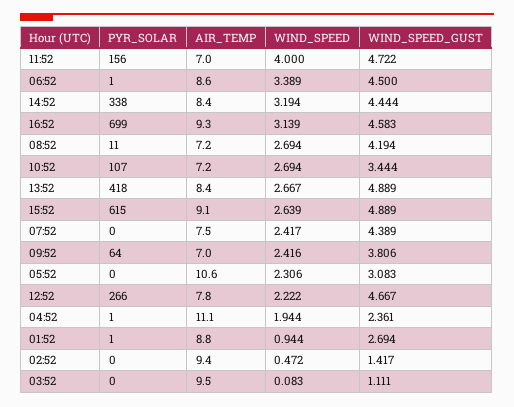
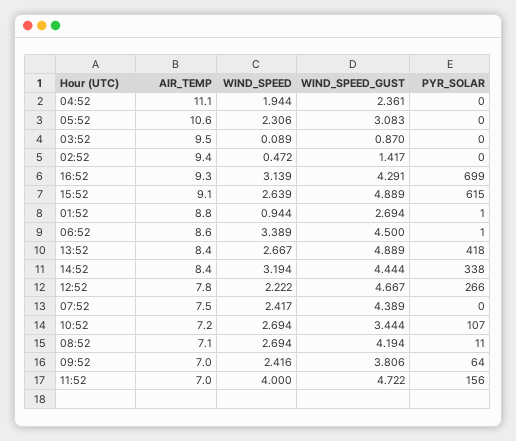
  {
    "PYR_SOLAR": {
      "11:52": 156,
      "06:52": 1,
      "14:52": 338,
      "16:52": 699,
      "08:52": 11,
      "10:52": 107,
      "13:52": 418,
      "15:52": 615,
      "07:52": 0,
      "09:52": 64,
      "05:52": 0,
      "12:52": 266,
-     "04:52": 1,
+     "04:52": 0,
      "01:52": 1,
      "02:52": 0,
      "03:52": 0
    },
    "AIR_TEMP": {
      "11:52": 7,
      "06:52": 8.6,
      "14:52": 8.4,
      "16:52": 9.3,
-     "08:52": 7.2,
+     "08:52": 7.1,
      "10:52": 7.2,
      "13:52": 8.4,
      "15:52": 9.1,
      "07:52": 7.5,
      "09:52": 7,
      "05:52": 10.6,
      "12:52": 7.8,
      "04:52": 11.1,
      "01:52": 8.8,
      "02:52": 9.4,
      "03:52": 9.5
    },
    "WIND_SPEED": {
      "11:52": 4,
      "06:52": 3.389,
      "14:52": 3.194,
      "16:52": 3.139,
      "08:52": 2.694,
      "10:52": 2.694,
      "13:52": 2.667,
      "15:52": 2.639,
      "07:52": 2.417,
      "09:52": 2.416,
      "05:52": 2.306,
      "12:52": 2.222,
      "04:52": 1.944,
      "01:52": 0.944,
      "02:52": 0.472,
-     "03:52": 0.083
+     "03:52": 0.089
    },
    "WIND_SPEED_GUST": {
      "11:52": 4.722,
      "06:52": 4.5,
      "14:52": 4.444,
-     "16:52": 4.583,
+     "16:52": 4.291,
      "08:52": 4.194,
      "10:52": 3.444,
      "13:52": 4.889,
      "15:52": 4.889,
      "07:52": 4.389,
      "09:52": 3.806,
      "05:52": 3.083,
      "12:52": 4.667,
      "04:52": 2.361,
      "01:52": 2.694,
      "02:52": 1.417,
-     "03:52": 1.111
+     "03:52": 0.87
    }
  }

